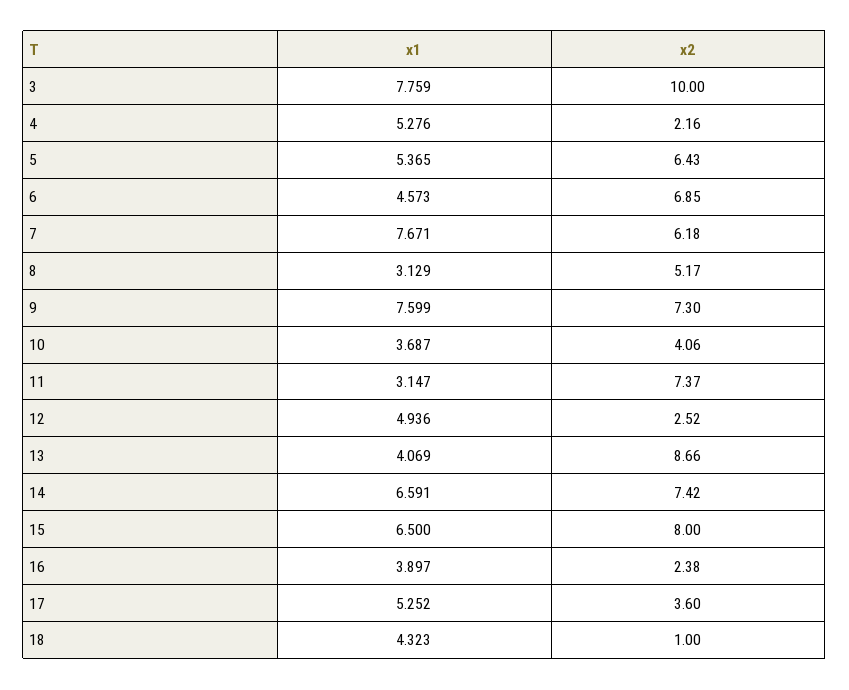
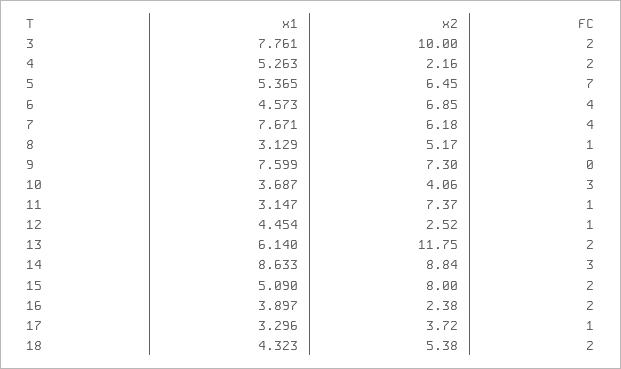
  {
    "x1": {
-     "3": 7.759,
+     "3": 7.761,
-     "4": 5.276,
+     "4": 5.263,
      "5": 5.365,
      "6": 4.573,
      "7": 7.671,
      "8": 3.129,
      "9": 7.599,
      "10": 3.687,
      "11": 3.147,
-     "12": 4.936,
+     "12": 4.454,
-     "13": 4.069,
+     "13": 6.14,
-     "14": 6.591,
+     "14": 8.633,
-     "15": 6.5,
+     "15": 5.09,
      "16": 3.897,
-     "17": 5.252,
+     "17": 3.296,
      "18": 4.323
    },
    "x2": {
      "3": 10,
      "4": 2.16,
-     "5": 6.43,
+     "5": 6.45,
      "6": 6.85,
      "7": 6.18,
      "8": 5.17,
      "9": 7.3,
      "10": 4.06,
      "11": 7.37,
      "12": 2.52,
-     "13": 8.66,
+     "13": 11.75,
-     "14": 7.42,
+     "14": 8.84,
      "15": 8,
      "16": 2.38,
-     "17": 3.6,
+     "17": 3.72,
-     "18": 1
+     "18": 5.38
-   }
+   },
+   "FC": {
+     "3": 2,
+     "4": 2,
+     "5": 7,
+     "6": 4,
+     "7": 4,
+     "8": 1,
+     "9": 0,
+     "10": 3,
+     "11": 1,
+     "12": 1,
+     "13": 2,
+     "14": 3,
+     "15": 2,
+     "16": 2,
+     "17": 1,
+     "18": 2
+   }
  }

